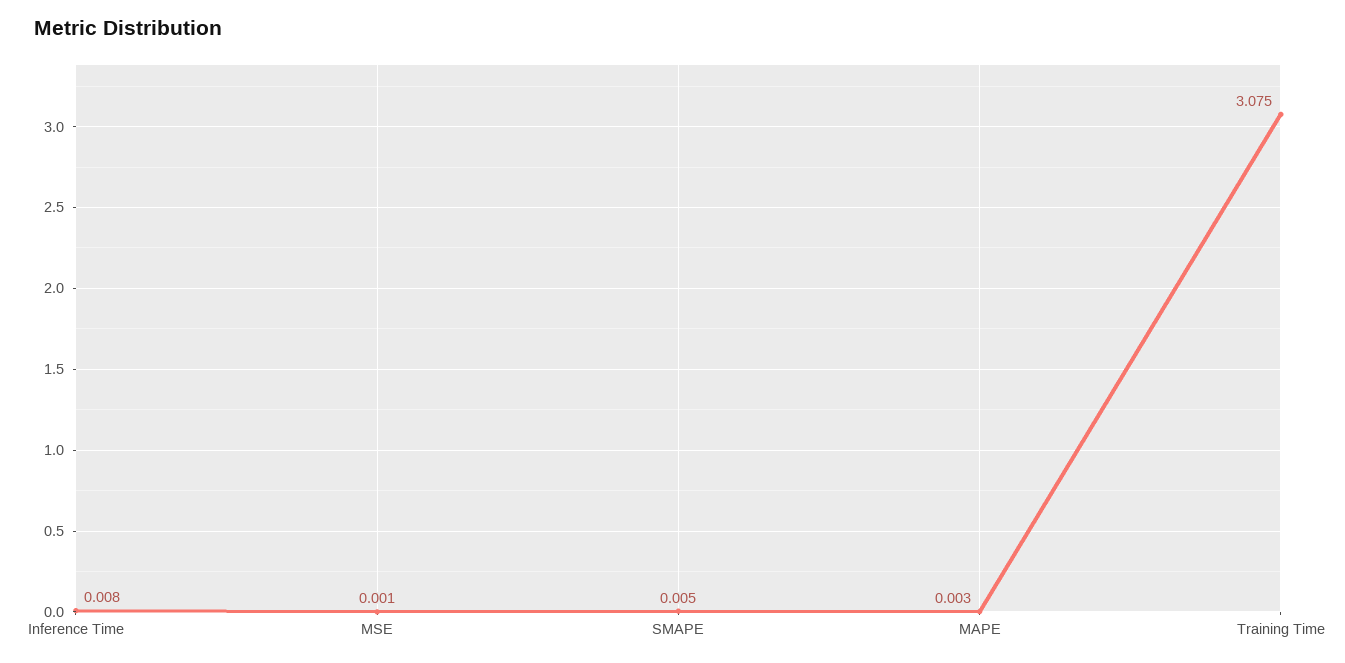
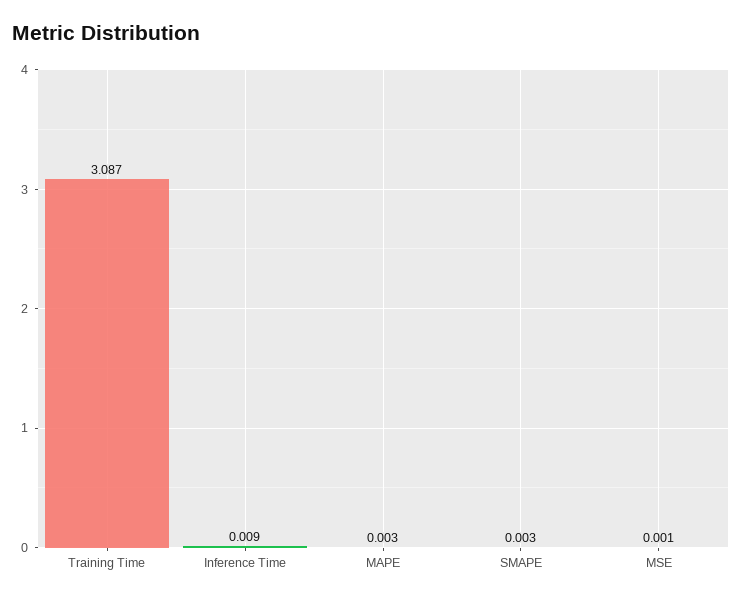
  {
-   "Inference Time": 0.008,
+   "Inference Time": 0.009,
    "MSE": 0.001,
-   "SMAPE": 0.005,
+   "SMAPE": 0.003,
    "MAPE": 0.003,
-   "Training Time": 3.075
+   "Training Time": 3.087
  }

